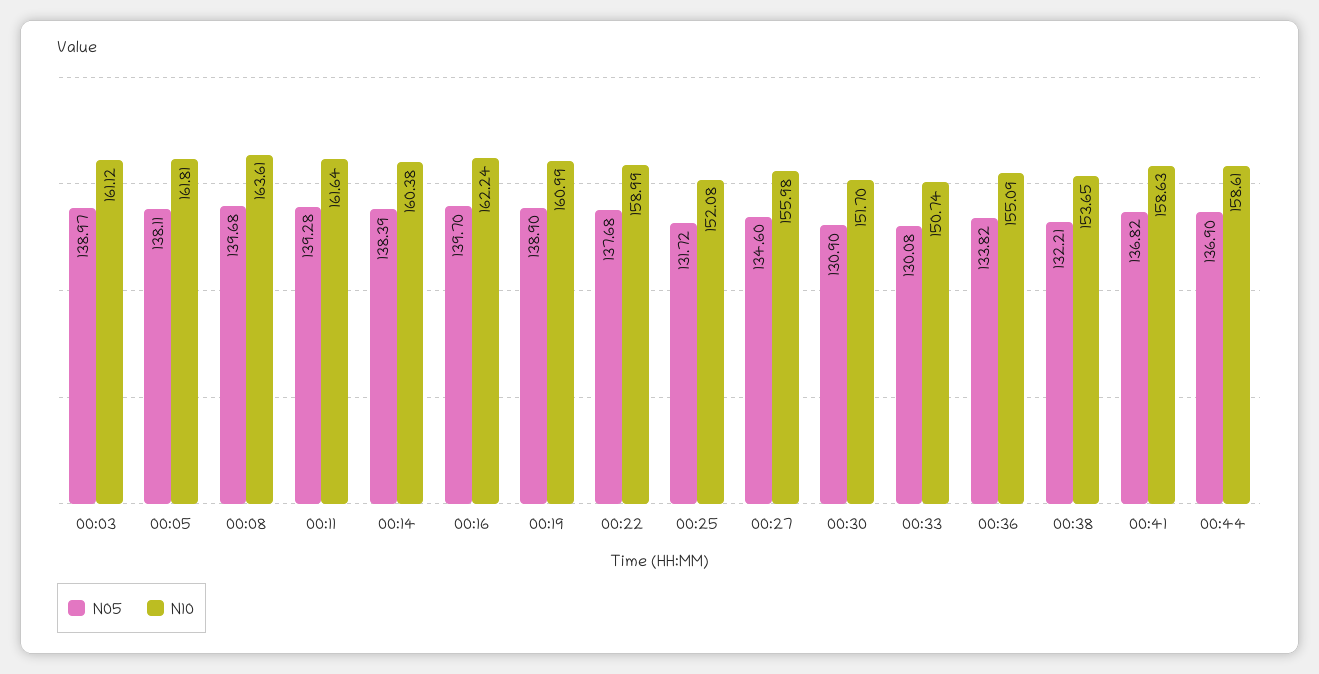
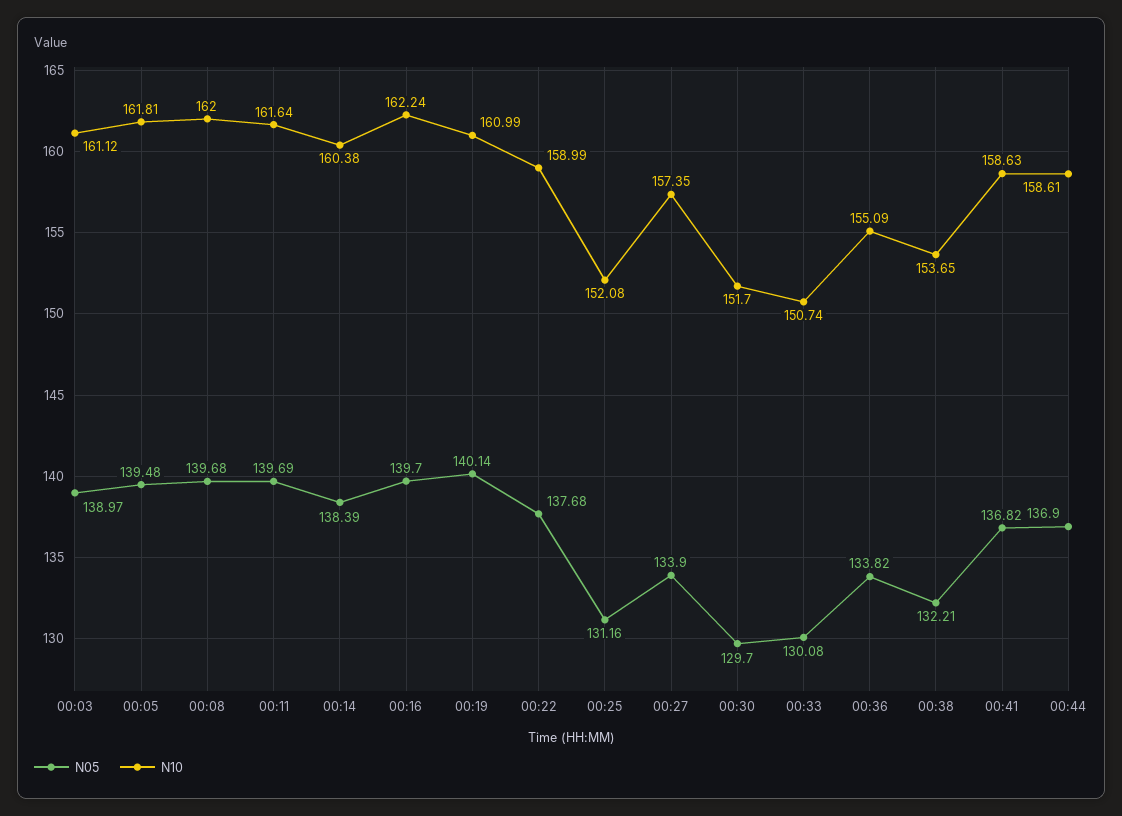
  {
    "N05": {
      "00:03": 138.97,
-     "00:05": 138.11,
+     "00:05": 139.48,
      "00:08": 139.68,
-     "00:11": 139.28,
+     "00:11": 139.69,
      "00:14": 138.39,
      "00:16": 139.7,
-     "00:19": 138.9,
+     "00:19": 140.14,
      "00:22": 137.68,
-     "00:25": 131.72,
+     "00:25": 131.16,
-     "00:27": 134.6,
+     "00:27": 133.9,
-     "00:30": 130.9,
+     "00:30": 129.7,
      "00:33": 130.08,
      "00:36": 133.82,
      "00:38": 132.21,
      "00:41": 136.82,
      "00:44": 136.9
    },
    "N10": {
      "00:03": 161.12,
      "00:05": 161.81,
-     "00:08": 163.61,
+     "00:08": 162,
      "00:11": 161.64,
      "00:14": 160.38,
      "00:16": 162.24,
      "00:19": 160.99,
      "00:22": 158.99,
      "00:25": 152.08,
-     "00:27": 155.98,
+     "00:27": 157.35,
      "00:30": 151.7,
      "00:33": 150.74,
      "00:36": 155.09,
      "00:38": 153.65,
      "00:41": 158.63,
      "00:44": 158.61
    }
  }

